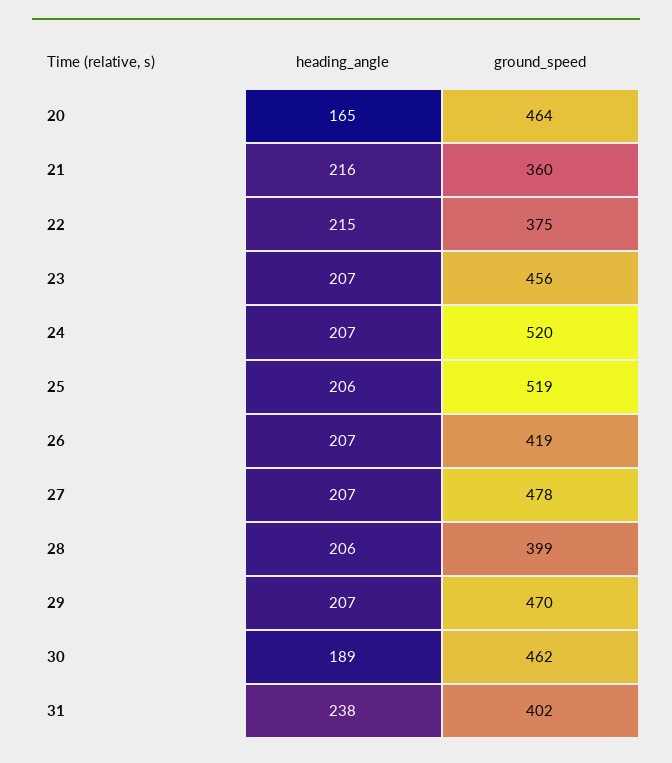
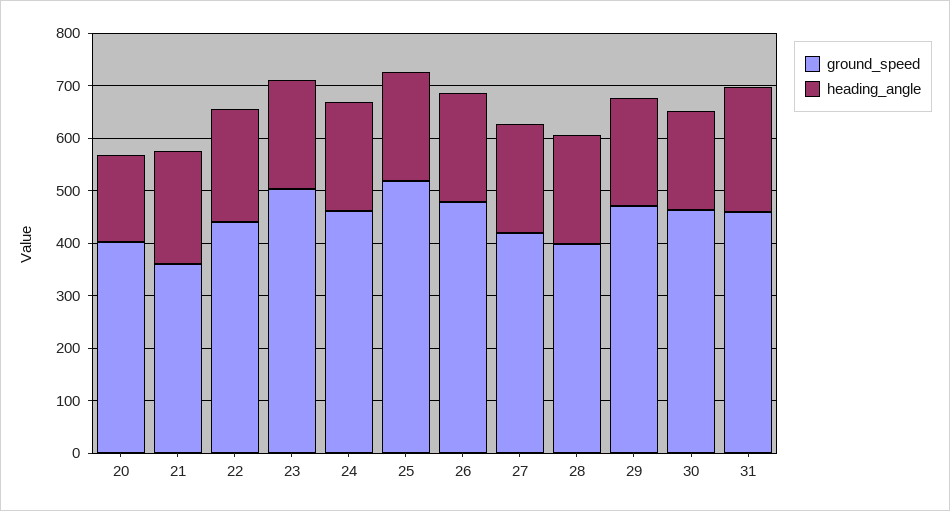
  {
    "heading_angle": {
      "20": 165,
      "21": 216,
      "22": 215,
      "23": 207,
      "24": 207,
      "25": 206,
      "26": 207,
      "27": 207,
      "28": 206,
      "29": 207,
      "30": 189,
      "31": 238
    },
    "ground_speed": {
-     "20": 464,
+     "20": 400,
      "21": 360,
-     "22": 375,
+     "22": 440,
-     "23": 456,
+     "23": 500,
-     "24": 520,
+     "24": 460,
      "25": 519,
-     "26": 419,
+     "26": 480,
-     "27": 478,
+     "27": 420,
      "28": 399,
      "29": 470,
      "30": 462,
-     "31": 402
+     "31": 460
    }
  }

